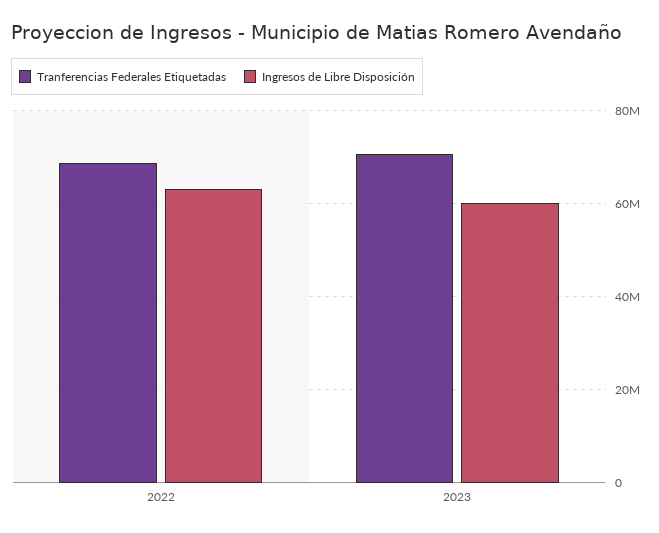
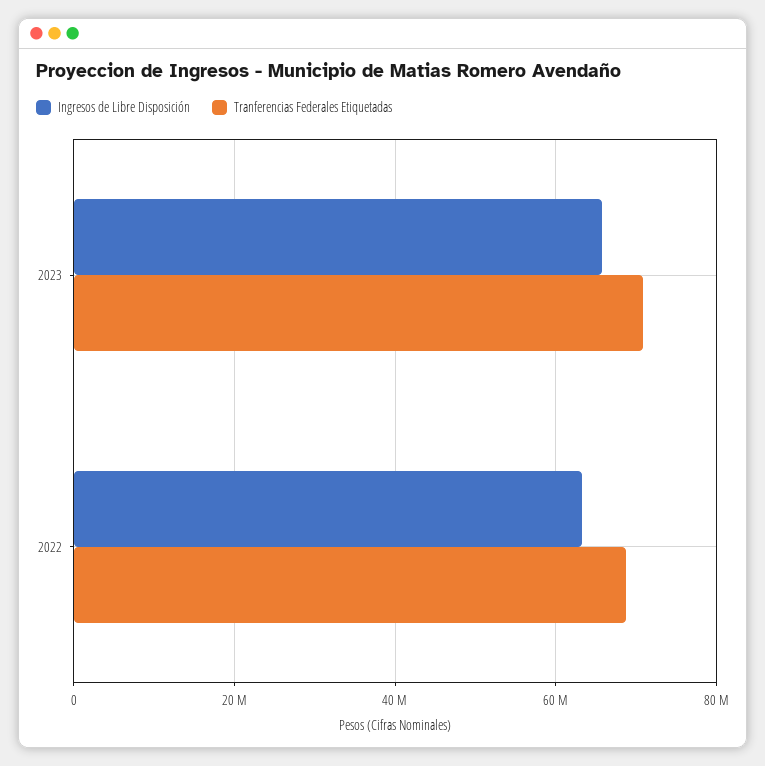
  {
    "Tranferencias Federales Etiquetadas": {
      "2022": 68000000,
      "2023": 70000000
    },
    "Ingresos de Libre Disposición": {
      "2022": 64000000,
-     "2023": 60000000
+     "2023": 66000000
    }
  }

